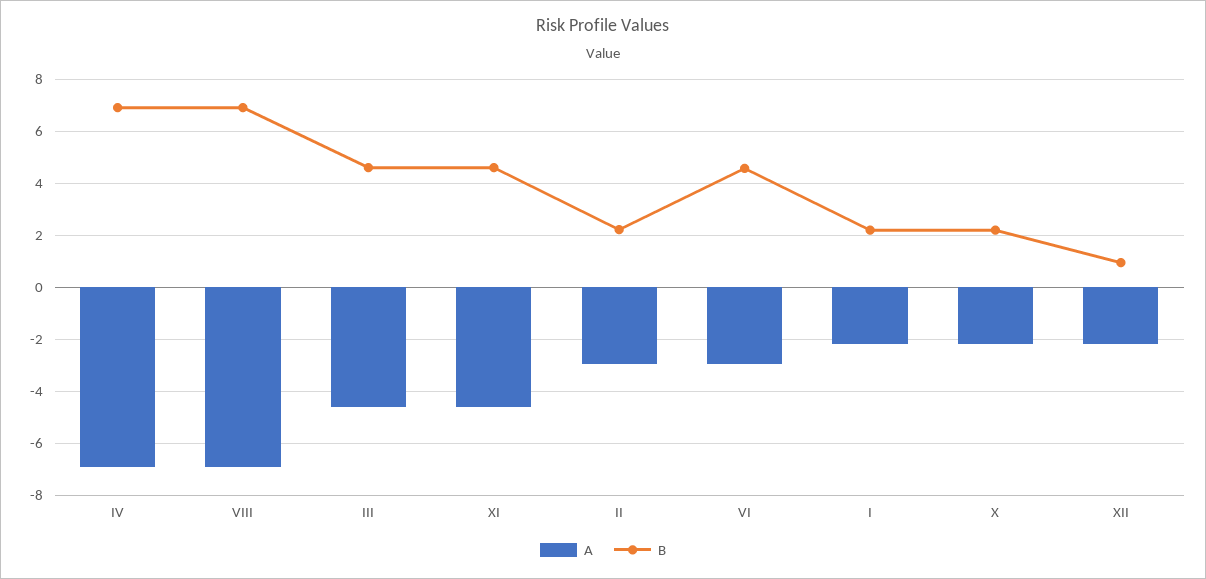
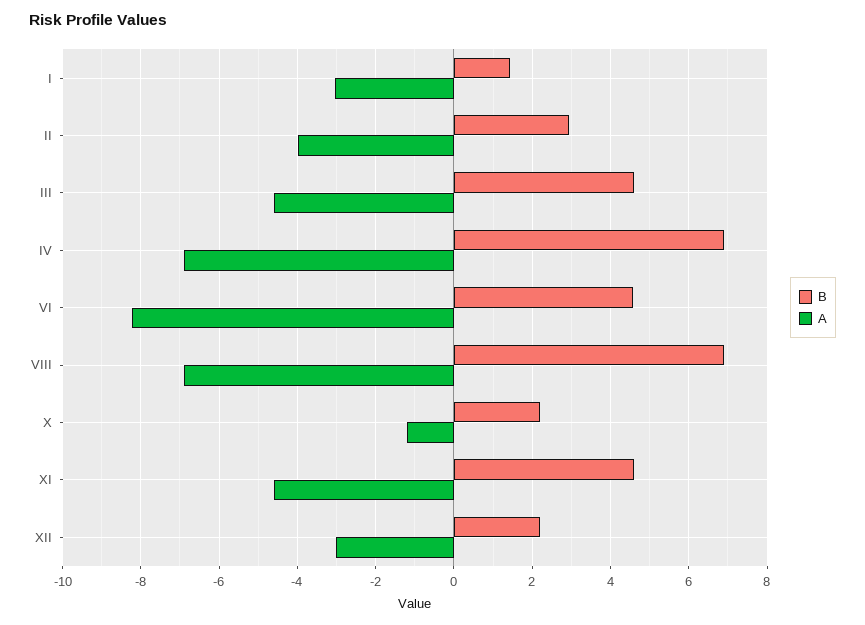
  {
    "A": {
      "IV": -7,
      "VIII": -7,
      "III": -4.6,
      "XI": -4.6,
-     "II": -3,
+     "II": -4,
-     "VI": -3,
+     "VI": -8.2,
-     "I": -2.25,
+     "I": -3,
-     "X": -2.25,
+     "X": -1.2,
-     "XII": -2.25
+     "XII": -3
    },
    "B": {
      "IV": 7,
      "VIII": 7,
      "III": 4.6,
      "XI": 4.6,
-     "II": 2.25,
+     "II": 3,
      "VI": 4.6,
-     "I": 2.25,
+     "I": 1.4,
      "X": 2.2,
-     "XII": 1
+     "XII": 2.2
    }
  }

